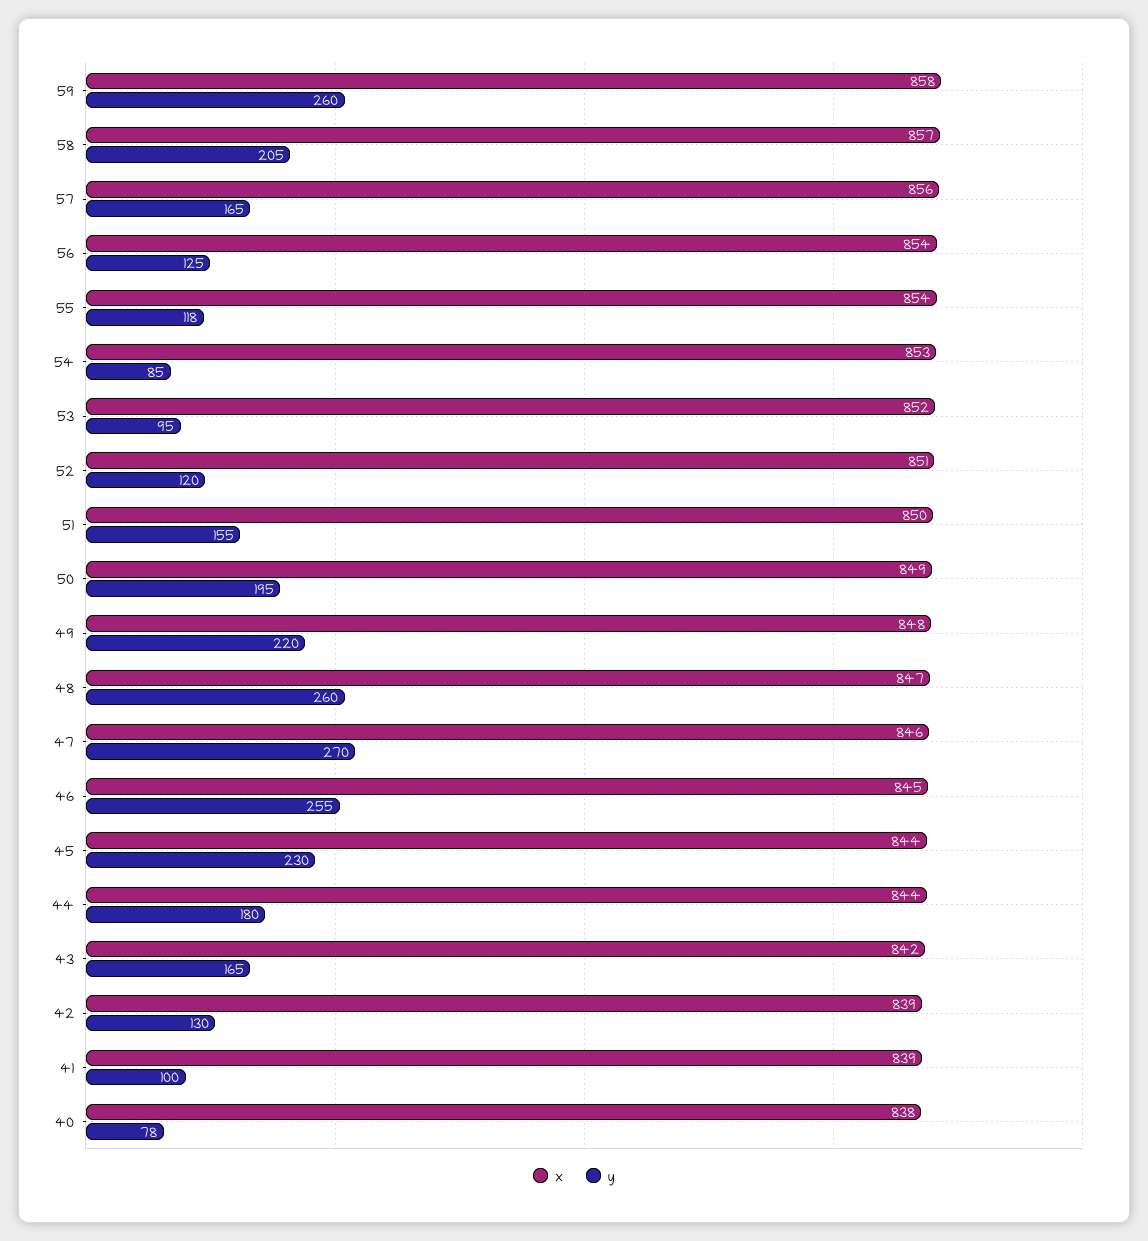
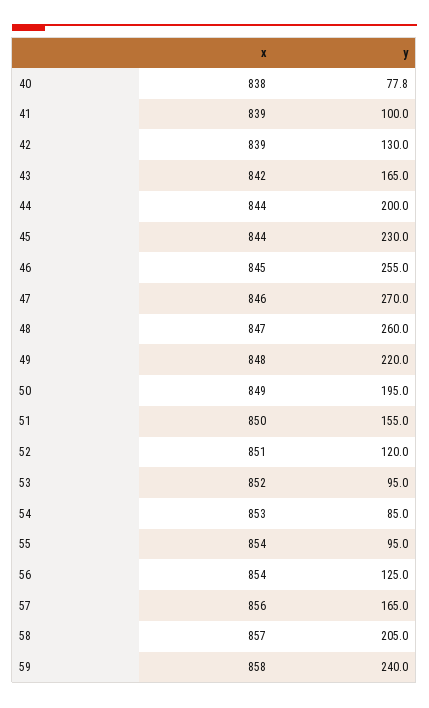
  {
    "x": {
      "59": 858,
      "58": 857,
      "57": 856,
      "56": 854,
      "55": 854,
      "54": 853,
      "53": 852,
      "52": 851,
      "51": 850,
      "50": 849,
      "49": 848,
      "48": 847,
      "47": 846,
      "46": 845,
      "45": 844,
      "44": 844,
      "43": 842,
      "42": 839,
      "41": 839,
      "40": 838
    },
    "y": {
-     "59": 260,
+     "59": 240,
      "58": 205,
      "57": 165,
      "56": 125,
-     "55": 118,
+     "55": 95,
      "54": 85,
      "53": 95,
      "52": 120,
      "51": 155,
      "50": 195,
      "49": 220,
      "48": 260,
      "47": 270,
      "46": 255,
      "45": 230,
-     "44": 180,
+     "44": 200,
      "43": 165,
      "42": 130,
      "41": 100,
      "40": 77.8
    }
  }

